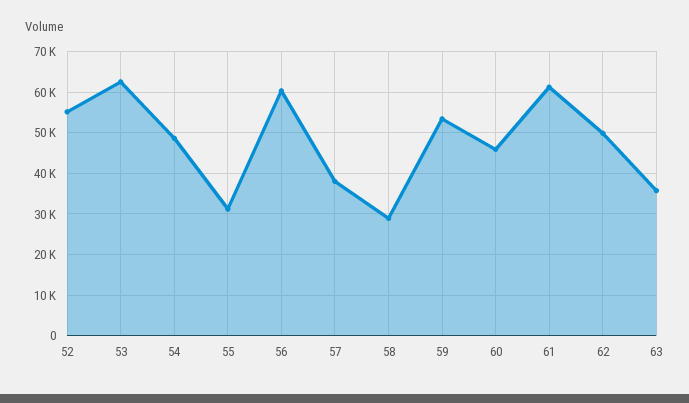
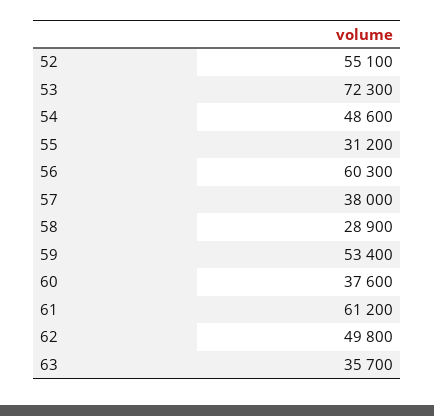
  {
    "52": 55100,
-   "53": 62000,
+   "53": 72300,
    "54": 48600,
    "55": 31200,
    "56": 60300,
    "57": 38000,
    "58": 28900,
    "59": 53400,
-   "60": 46000,
+   "60": 37600,
    "61": 61200,
    "62": 49800,
    "63": 35700
  }

